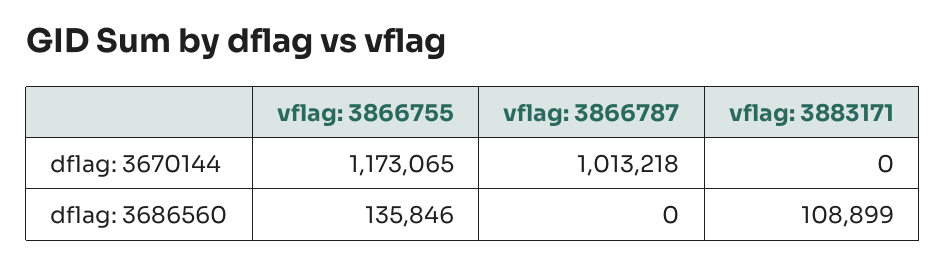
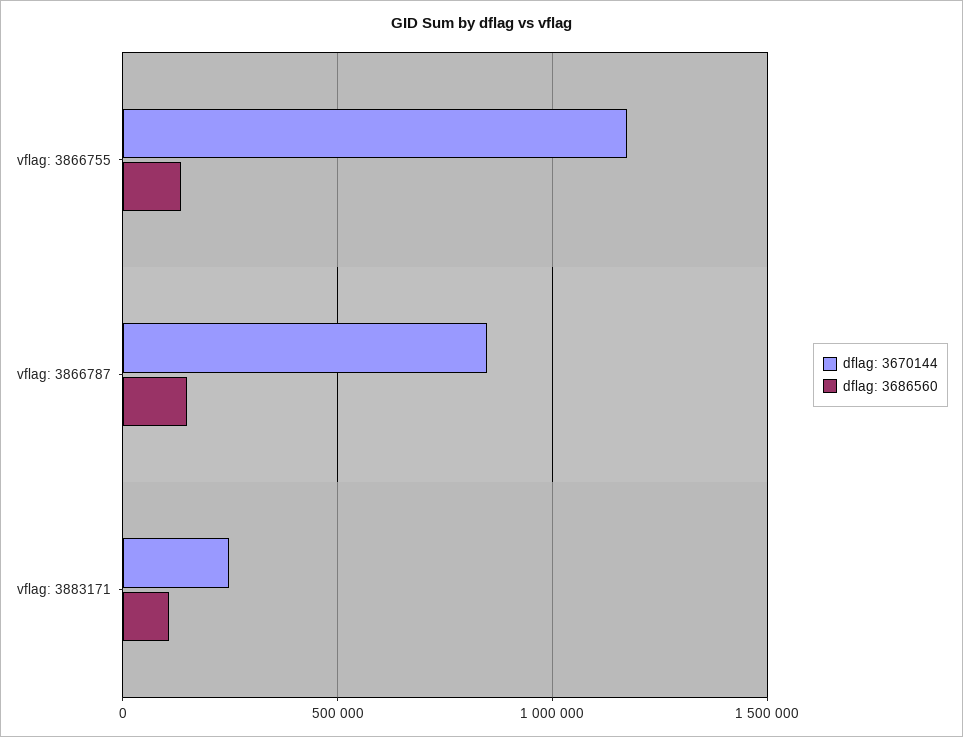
  {
    "dflag: 3670144": {
      "vflag: 3866755": 1173065,
-     "vflag: 3866787": 1013218,
+     "vflag: 3866787": 850000,
-     "vflag: 3883171": 0
+     "vflag: 3883171": 250000
    },
    "dflag: 3686560": {
      "vflag: 3866755": 135846,
-     "vflag: 3866787": 0,
+     "vflag: 3866787": 150000,
      "vflag: 3883171": 108899
    }
  }

